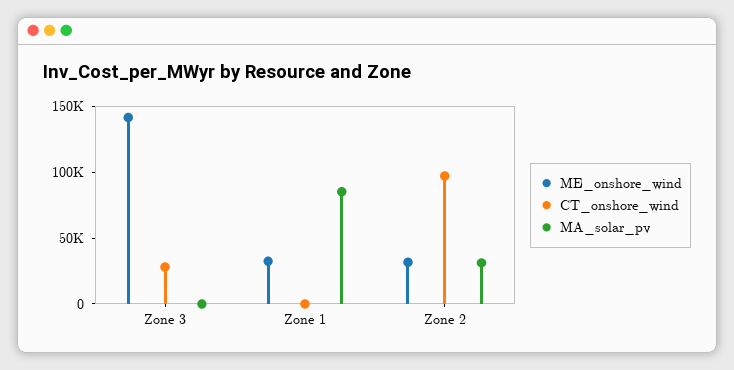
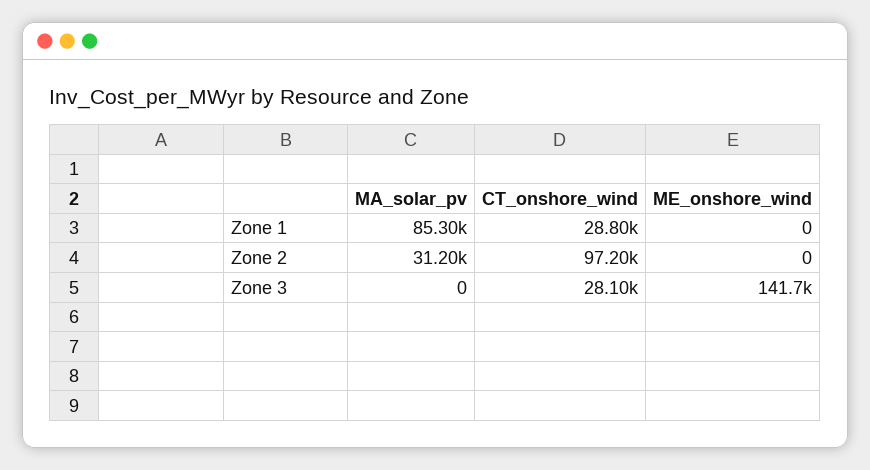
  {
    "ME_onshore_wind": {
      "Zone 3": 141700,
-     "Zone 1": 30000,
+     "Zone 1": 0,
-     "Zone 2": 30000
+     "Zone 2": 0
    },
    "CT_onshore_wind": {
      "Zone 3": 28100,
-     "Zone 1": 0,
+     "Zone 1": 28800,
      "Zone 2": 97200
    },
    "MA_solar_pv": {
      "Zone 3": 0,
      "Zone 1": 85300,
      "Zone 2": 31200
    }
  }

